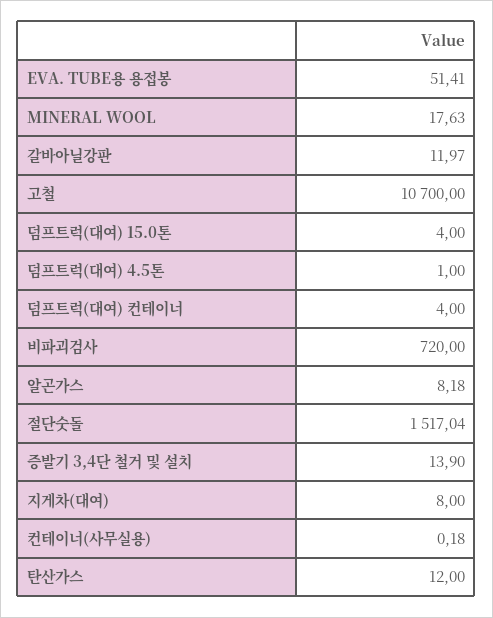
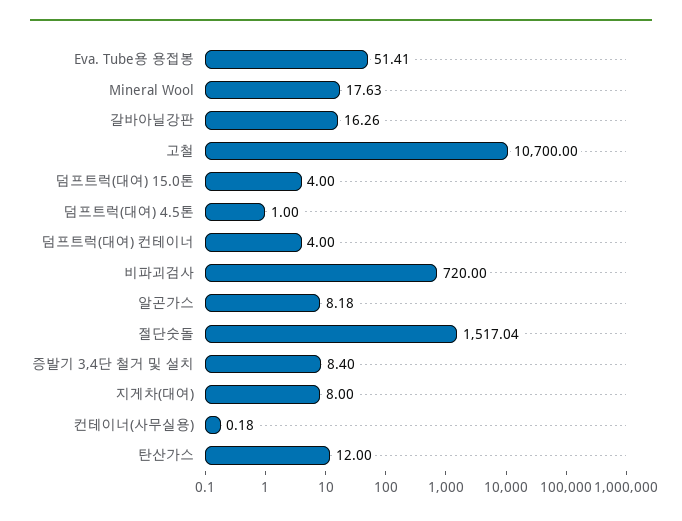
  {
    "EVA. TUBE용 용접봉": 51.41,
    "MINERAL WOOL": 17.63,
-   "갈바아닐강판": 11.97,
+   "갈바아닐강판": 16.26,
    "고철": 10700,
    "덤프트럭(대여) 15.0톤": 4,
    "덤프트럭(대여) 4.5톤": 1,
    "덤프트럭(대여) 컨테이너": 4,
    "비파괴검사": 720,
    "알곤가스": 8.18,
    "절단숫돌": 1517.04,
-   "증발기 3,4단 철거 및 설치": 13.9,
+   "증발기 3,4단 철거 및 설치": 8.4,
    "지게차(대여)": 8,
    "컨테이너(사무실용)": 0.18,
    "탄산가스": 12
  }

